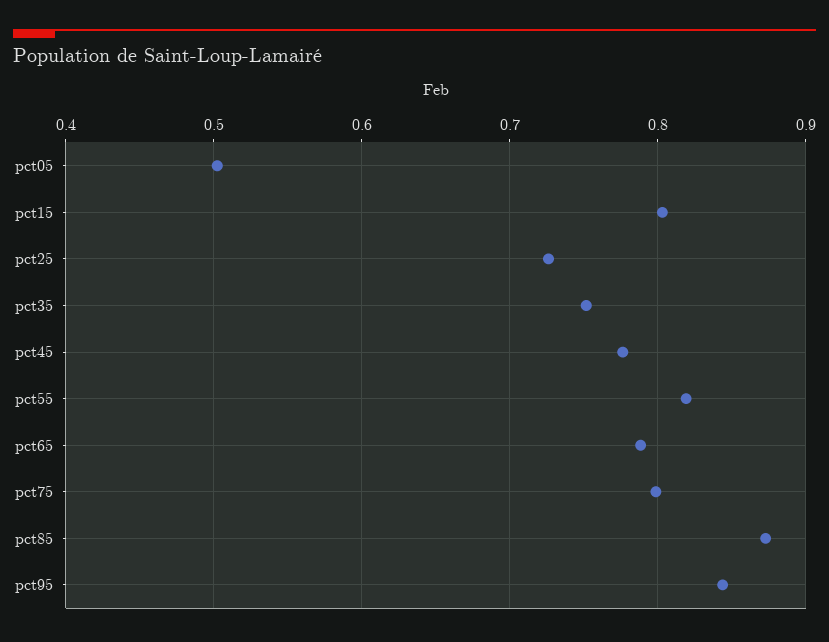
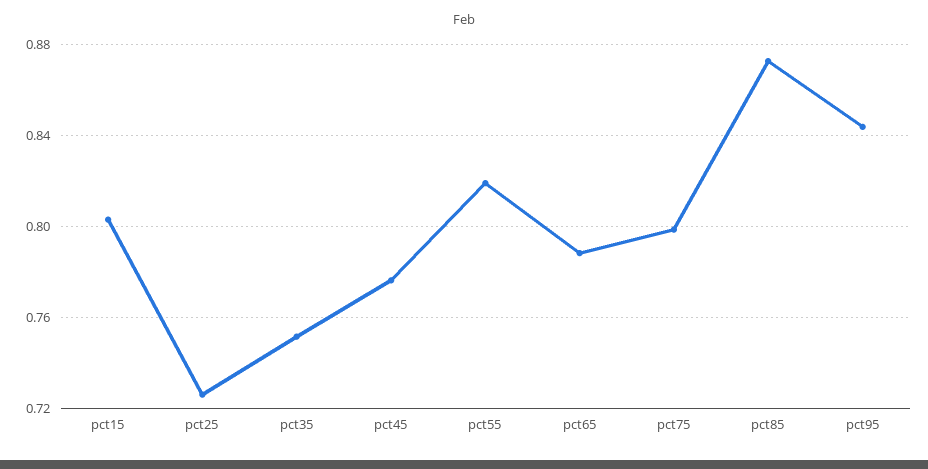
  {
-   "pct05": 0.5,
    "pct15": 0.805,
    "pct25": 0.725,
    "pct35": 0.75,
    "pct45": 0.775,
    "pct55": 0.82,
    "pct65": 0.79,
    "pct75": 0.8,
    "pct85": 0.875,
    "pct95": 0.845
  }

